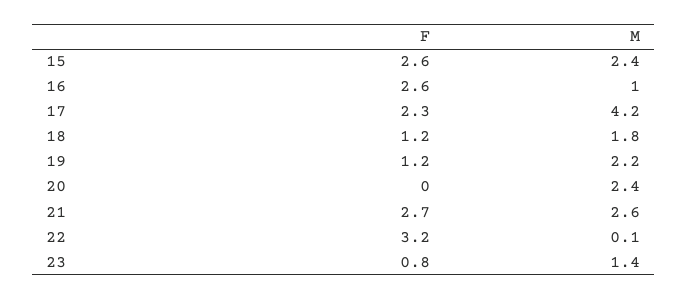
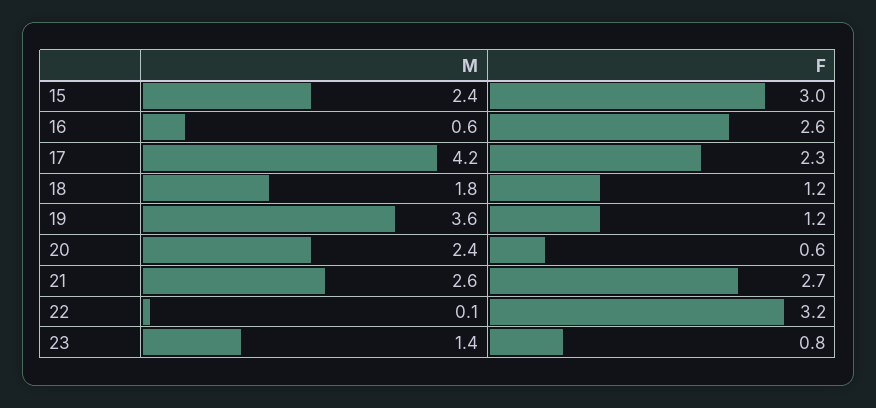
  {
    "F": {
-     "15": 2.6,
+     "15": 3,
      "16": 2.6,
      "17": 2.3,
      "18": 1.2,
      "19": 1.2,
-     "20": 0,
+     "20": 0.6,
      "21": 2.7,
      "22": 3.2,
      "23": 0.8
    },
    "M": {
      "15": 2.4,
-     "16": 1,
+     "16": 0.6,
      "17": 4.2,
      "18": 1.8,
-     "19": 2.2,
+     "19": 3.6,
      "20": 2.4,
      "21": 2.6,
      "22": 0.1,
      "23": 1.4
    }
  }

